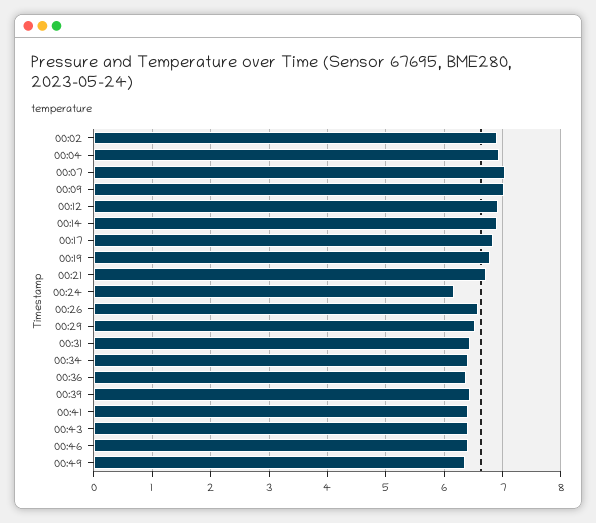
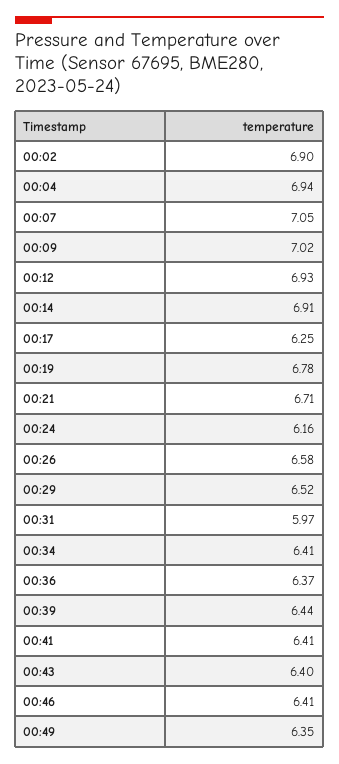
  {
    "00:02": 6.9,
    "00:04": 6.94,
    "00:07": 7.05,
    "00:09": 7.02,
    "00:12": 6.93,
    "00:14": 6.91,
-   "00:17": 6.8,
+   "00:17": 6.25,
    "00:19": 6.78,
    "00:21": 6.71,
    "00:24": 6.16,
    "00:26": 6.58,
    "00:29": 6.52,
-   "00:31": 6.4,
+   "00:31": 5.97,
    "00:34": 6.41,
    "00:36": 6.37,
    "00:39": 6.44,
    "00:41": 6.41,
    "00:43": 6.4,
    "00:46": 6.41,
    "00:49": 6.35
  }

